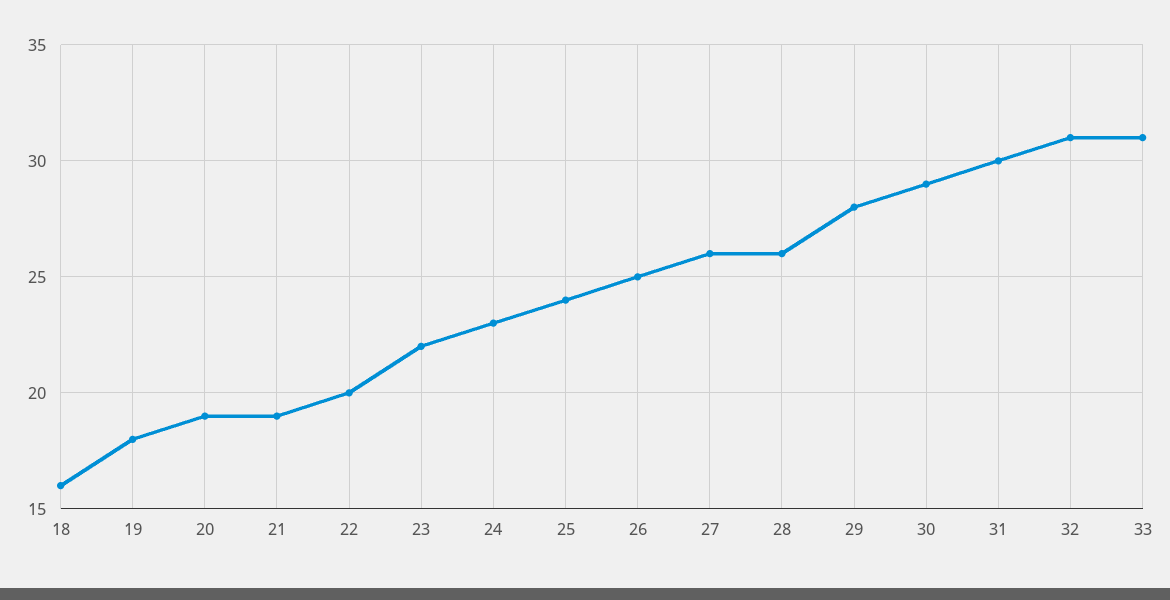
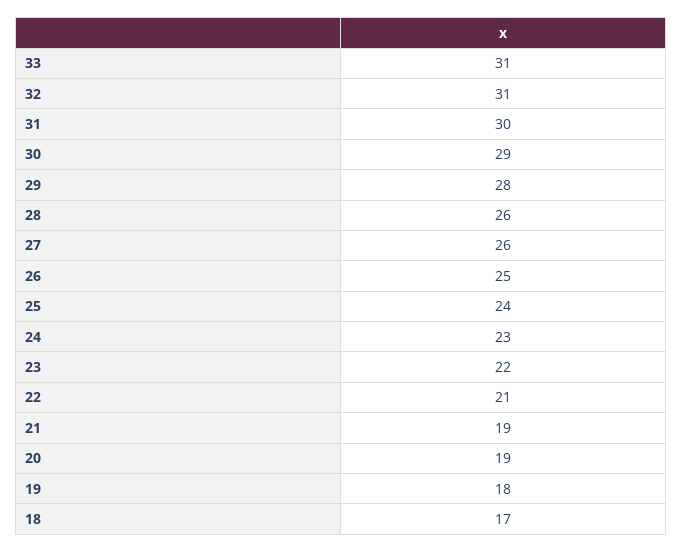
  {
-   "18": 16,
+   "18": 17,
    "19": 18,
    "20": 19,
    "21": 19,
-   "22": 20,
+   "22": 21,
    "23": 22,
    "24": 23,
    "25": 24,
    "26": 25,
    "27": 26,
    "28": 26,
    "29": 28,
    "30": 29,
    "31": 30,
    "32": 31,
    "33": 31
  }

